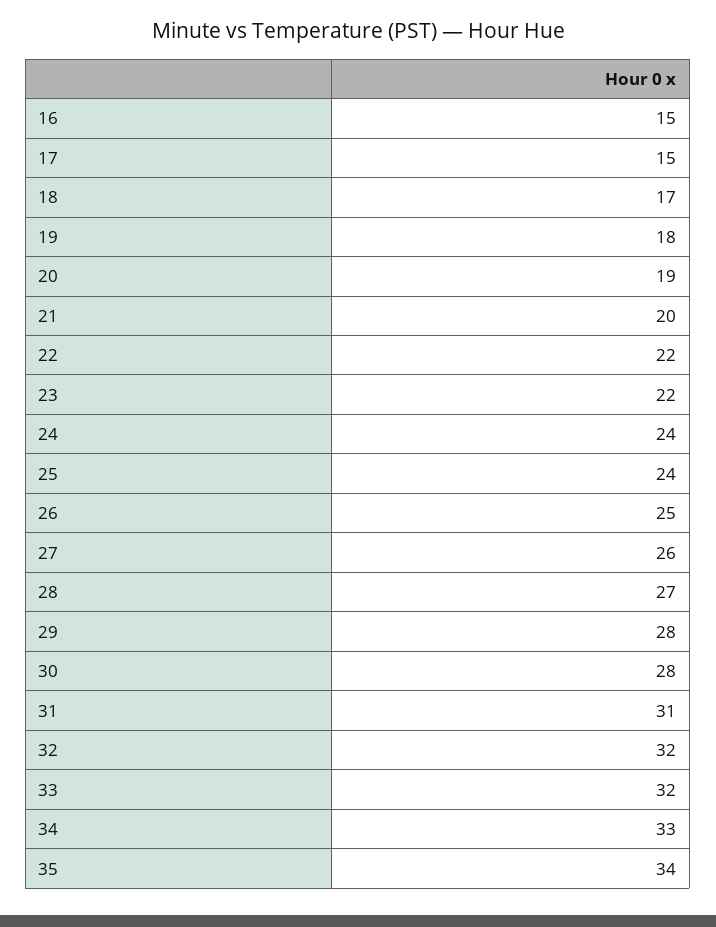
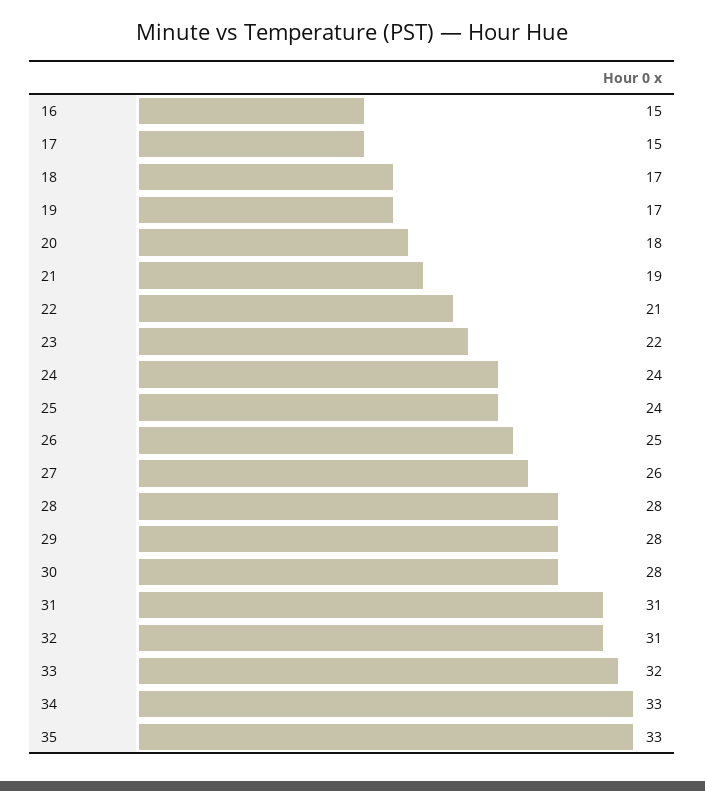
  {
    "16": 15,
    "17": 15,
    "18": 17,
-   "19": 18,
+   "19": 17,
-   "20": 19,
+   "20": 18,
-   "21": 20,
+   "21": 19,
-   "22": 22,
+   "22": 21,
    "23": 22,
    "24": 24,
    "25": 24,
    "26": 25,
    "27": 26,
-   "28": 27,
+   "28": 28,
    "29": 28,
    "30": 28,
    "31": 31,
-   "32": 32,
+   "32": 31,
    "33": 32,
    "34": 33,
-   "35": 34
+   "35": 33
  }

